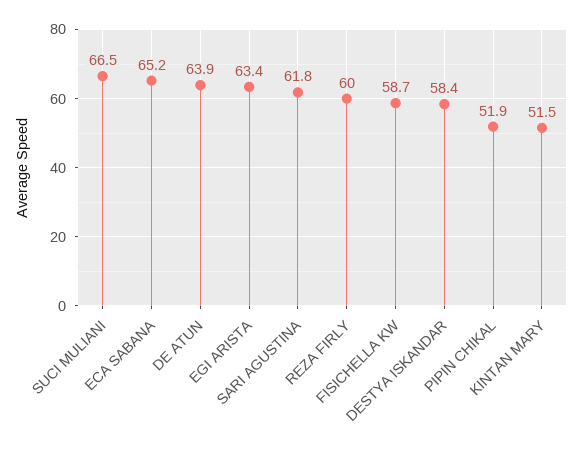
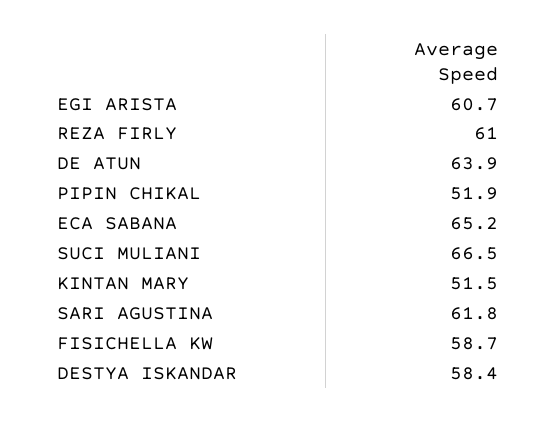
  {
    "SUCI MULIANI": 66.5,
    "ECA SABANA": 65.2,
    "DE ATUN": 63.9,
-   "EGI ARISTA": 63.4,
+   "EGI ARISTA": 60.7,
    "SARI AGUSTINA": 61.8,
-   "REZA FIRLY": 60,
+   "REZA FIRLY": 61,
    "FISICHELLA KW": 58.7,
    "DESTYA ISKANDAR": 58.4,
    "PIPIN CHIKAL": 51.9,
    "KINTAN MARY": 51.5
  }

